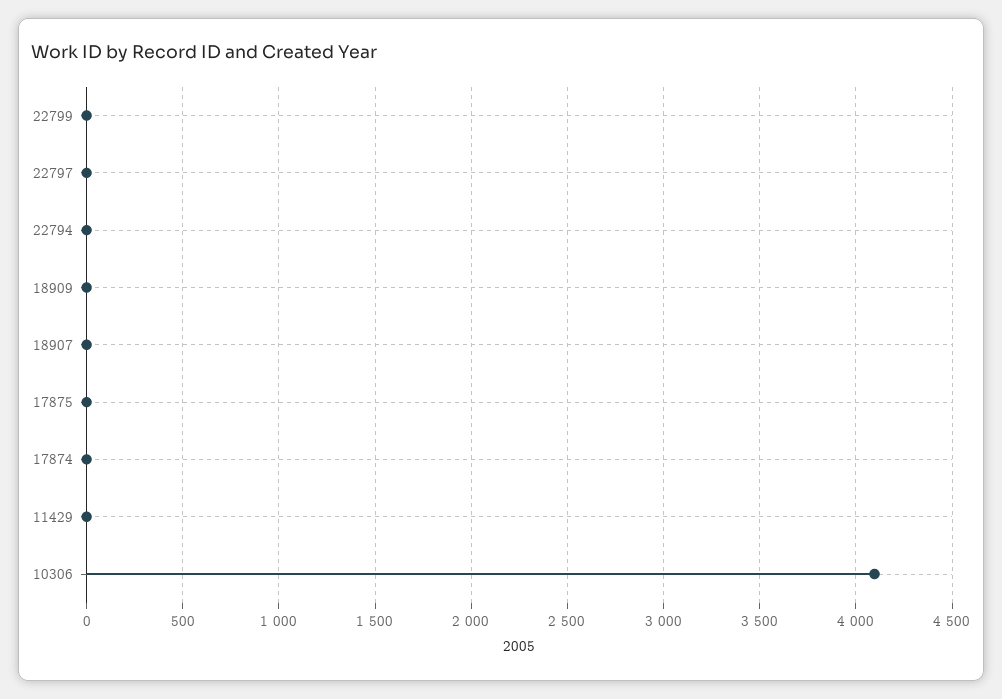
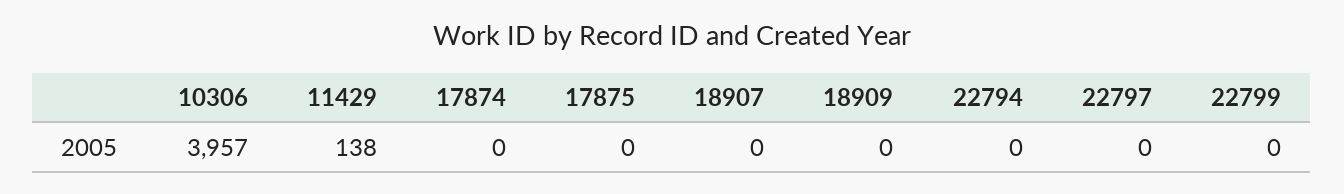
  {
    "22799": 0,
    "22797": 0,
    "22794": 0,
    "18909": 0,
    "18907": 0,
    "17875": 0,
    "17874": 0,
-   "11429": 0,
+   "11429": 138,
-   "10306": 4100
+   "10306": 3957
  }

